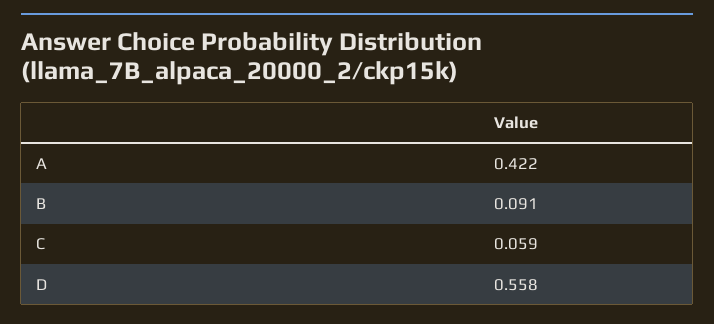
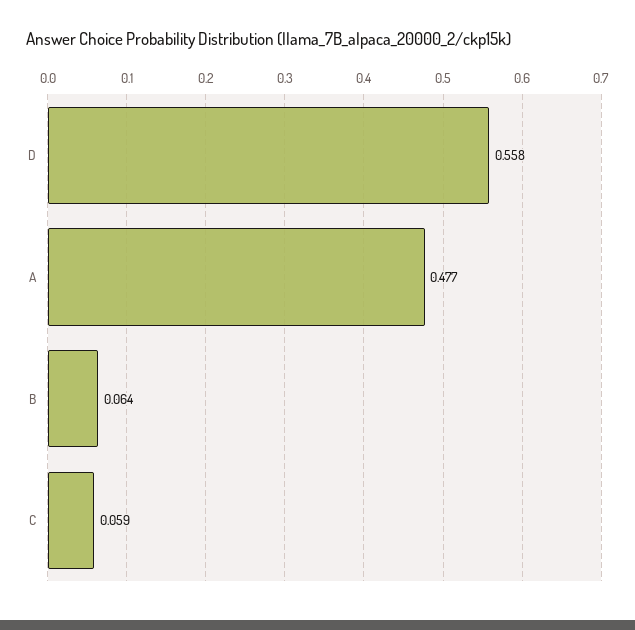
  {
-   "A": 0.422,
+   "A": 0.477,
-   "B": 0.091,
+   "B": 0.064,
    "C": 0.059,
    "D": 0.558
  }

